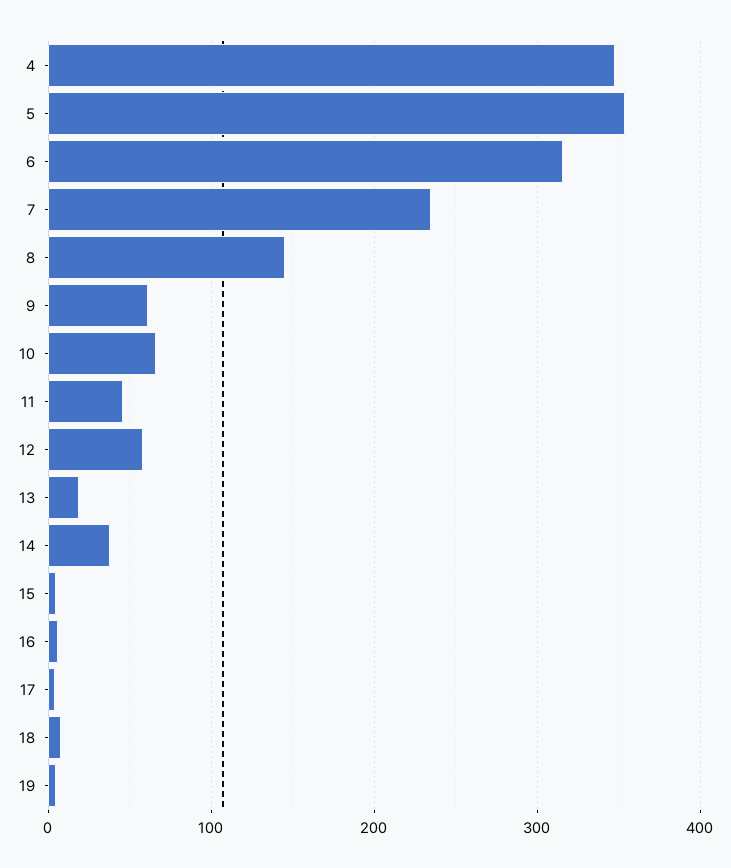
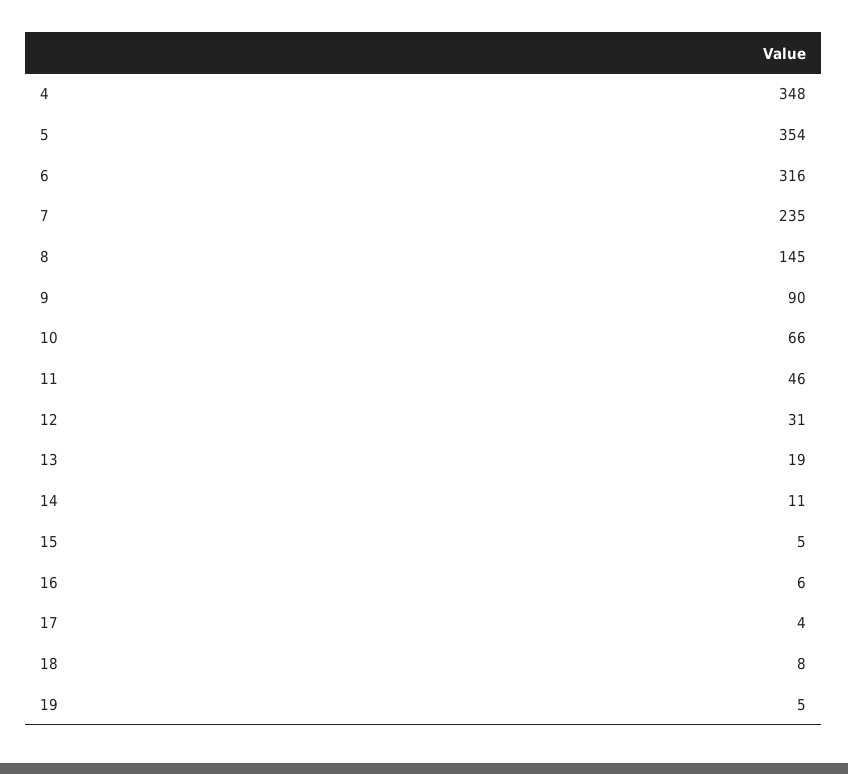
  {
    "4": 348,
    "5": 354,
    "6": 316,
    "7": 235,
    "8": 145,
-   "9": 60,
+   "9": 90,
    "10": 66,
    "11": 46,
-   "12": 60,
+   "12": 31,
    "13": 19,
-   "14": 40,
+   "14": 11,
    "15": 5,
    "16": 6,
    "17": 4,
    "18": 8,
    "19": 5
  }

